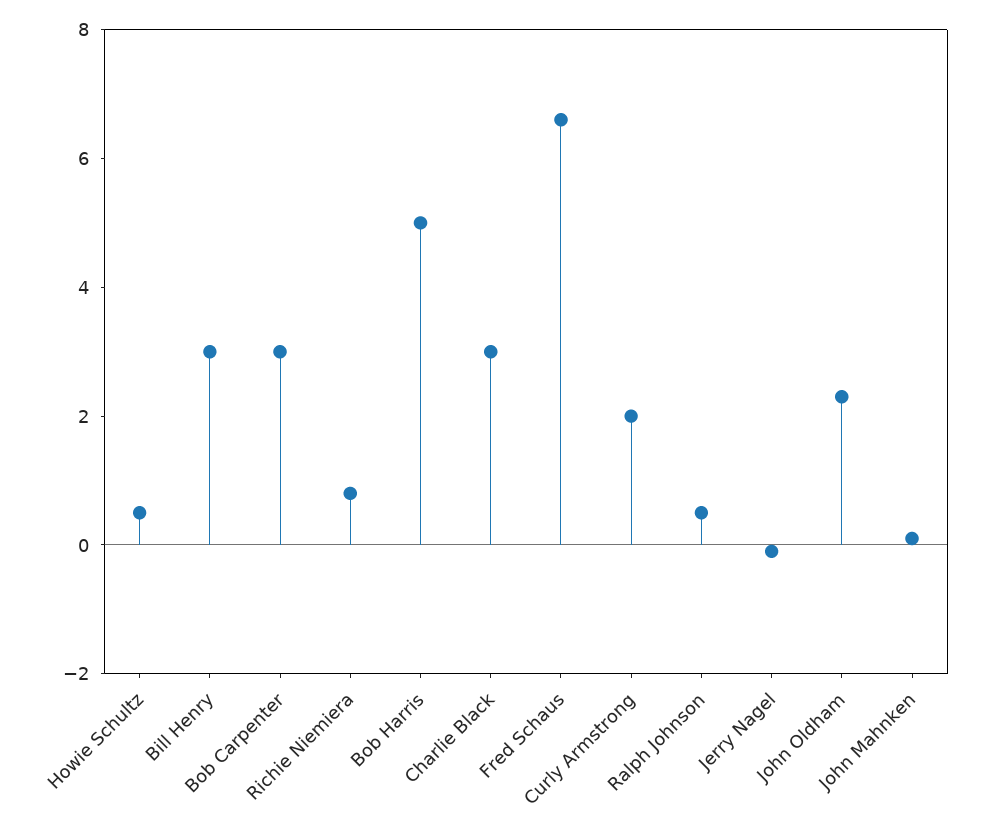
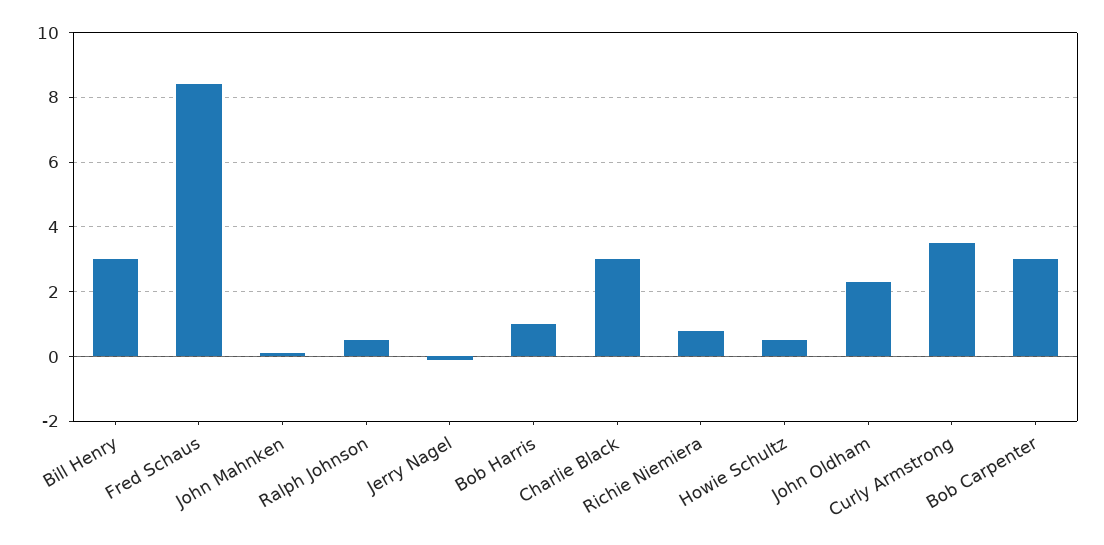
  {
    "Howie Schultz": 0.5,
    "Bill Henry": 3,
    "Bob Carpenter": 3,
    "Richie Niemiera": 1,
-   "Bob Harris": 5,
+   "Bob Harris": 1,
    "Charlie Black": 3,
-   "Fred Schaus": 6.5,
+   "Fred Schaus": 8.5,
-   "Curly Armstrong": 2,
+   "Curly Armstrong": 3.5,
    "Ralph Johnson": 0.5,
    "Jerry Nagel": 0,
    "John Oldham": 2.5,
    "John Mahnken": 0
  }

